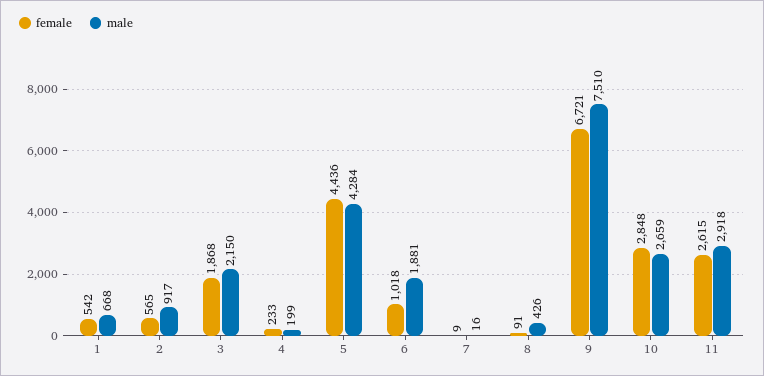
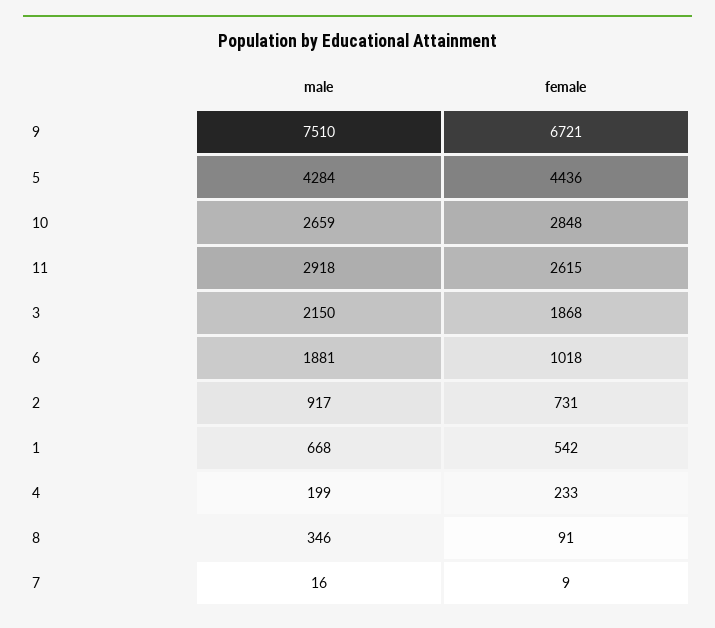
  {
    "female": {
      "1": 542,
-     "2": 565,
+     "2": 731,
      "3": 1868,
      "4": 233,
      "5": 4436,
      "6": 1018,
      "7": 9,
      "8": 91,
      "9": 6721,
      "10": 2848,
      "11": 2615
    },
    "male": {
      "1": 668,
      "2": 917,
      "3": 2150,
      "4": 199,
      "5": 4284,
      "6": 1881,
      "7": 16,
-     "8": 426,
+     "8": 346,
      "9": 7510,
      "10": 2659,
      "11": 2918
    }
  }

